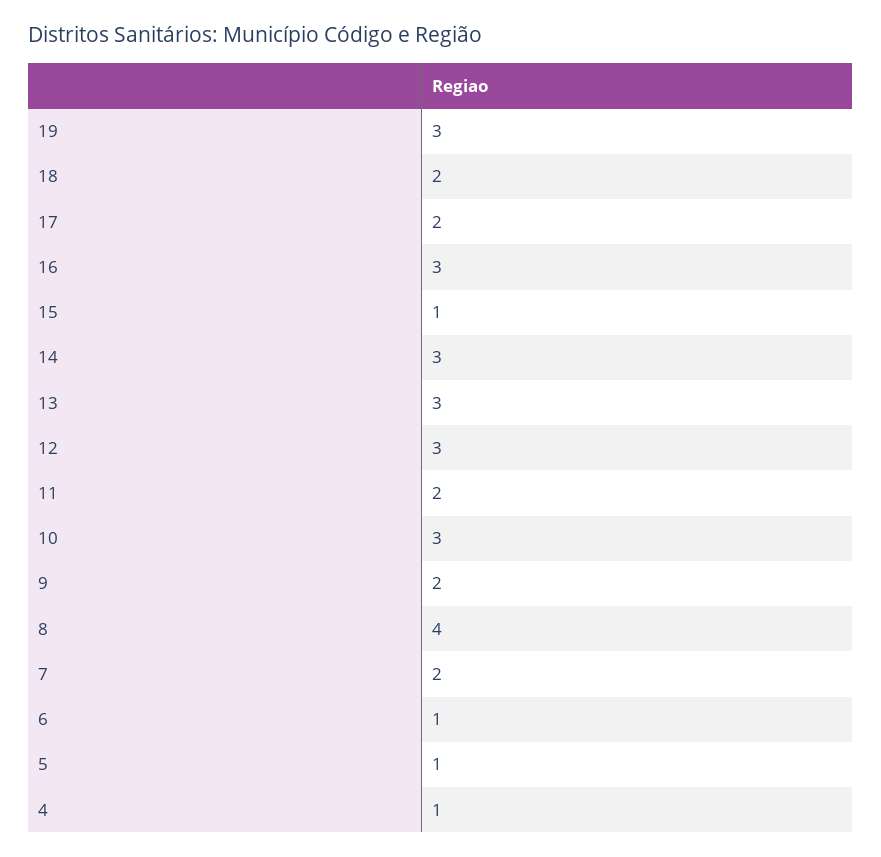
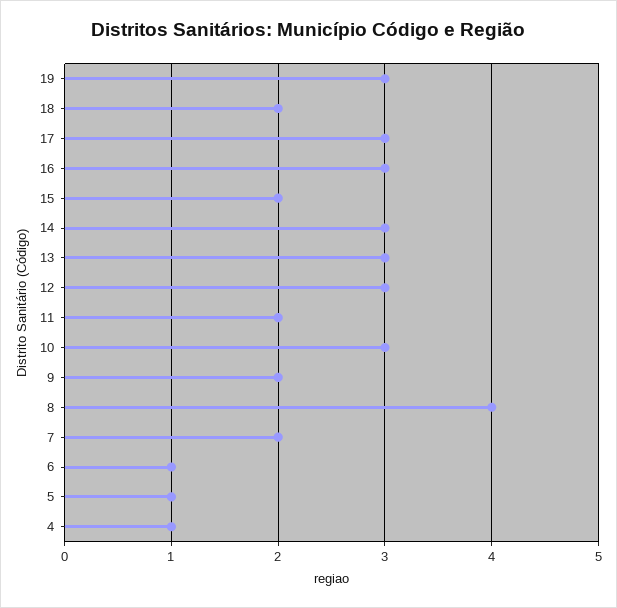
  {
    "19": 3,
    "18": 2,
-   "17": 2,
+   "17": 3,
    "16": 3,
-   "15": 1,
+   "15": 2,
    "14": 3,
    "13": 3,
    "12": 3,
    "11": 2,
    "10": 3,
    "9": 2,
    "8": 4,
    "7": 2,
    "6": 1,
    "5": 1,
    "4": 1
  }

